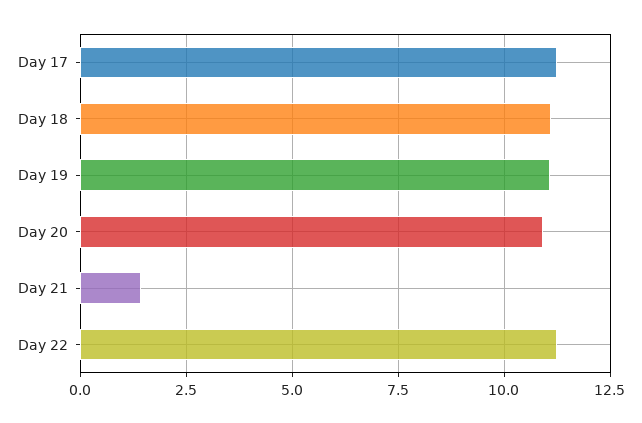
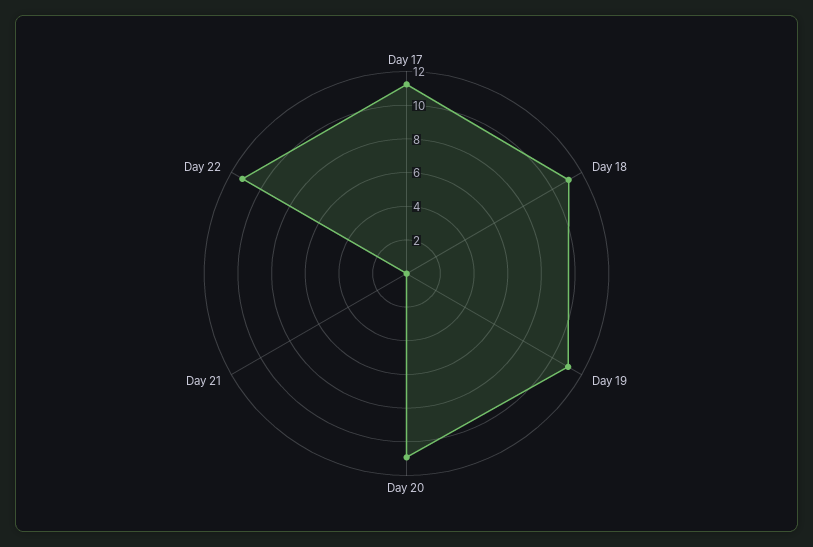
  {
    "Day 17": 11.25,
    "Day 18": 11,
    "Day 19": 11,
    "Day 20": 11,
-   "Day 21": 1.5,
+   "Day 21": 0,
    "Day 22": 11.25
  }

